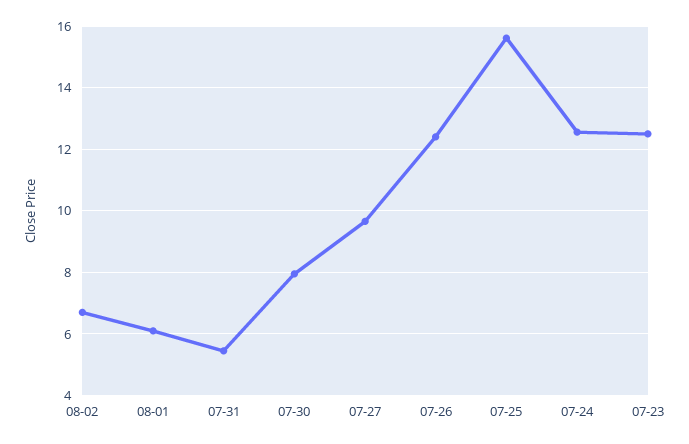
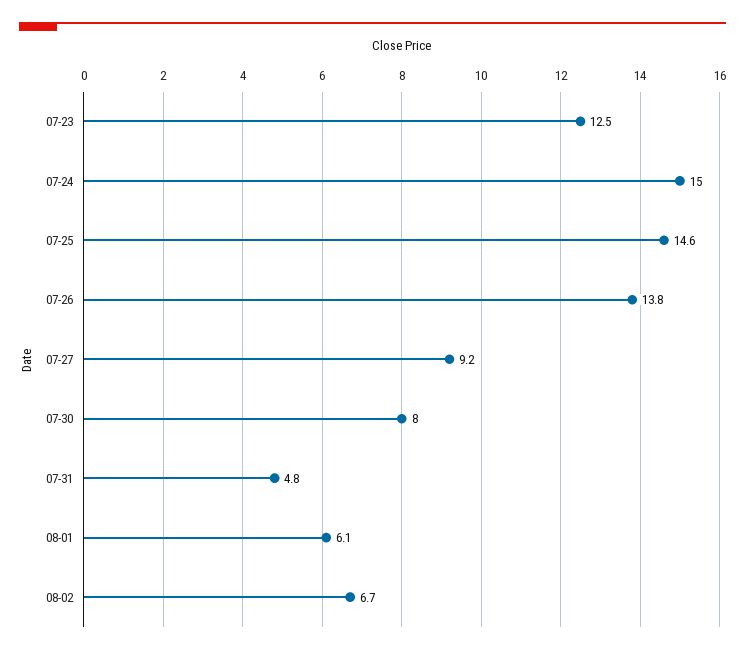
  {
    "08-02": 6.7,
    "08-01": 6.1,
-   "07-31": 5.4,
+   "07-31": 4.8,
    "07-30": 8,
-   "07-27": 9.6,
+   "07-27": 9.2,
-   "07-26": 12.4,
+   "07-26": 13.8,
-   "07-25": 15.6,
+   "07-25": 14.6,
-   "07-24": 12.6,
+   "07-24": 15,
    "07-23": 12.5
  }

